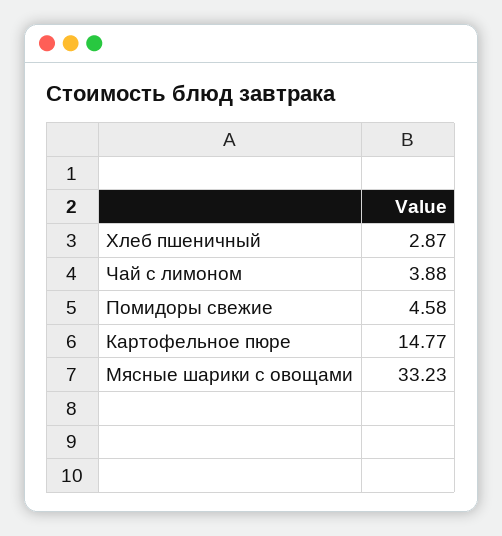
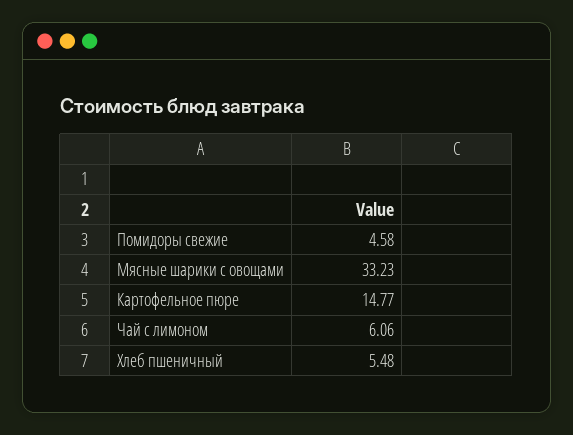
  {
-   "Хлеб пшеничный": 2.87,
+   "Хлеб пшеничный": 5.48,
-   "Чай с лимоном": 3.88,
+   "Чай с лимоном": 6.06,
    "Помидоры свежие": 4.58,
    "Картофельное пюре": 14.77,
    "Мясные шарики с овощами": 33.23
  }

